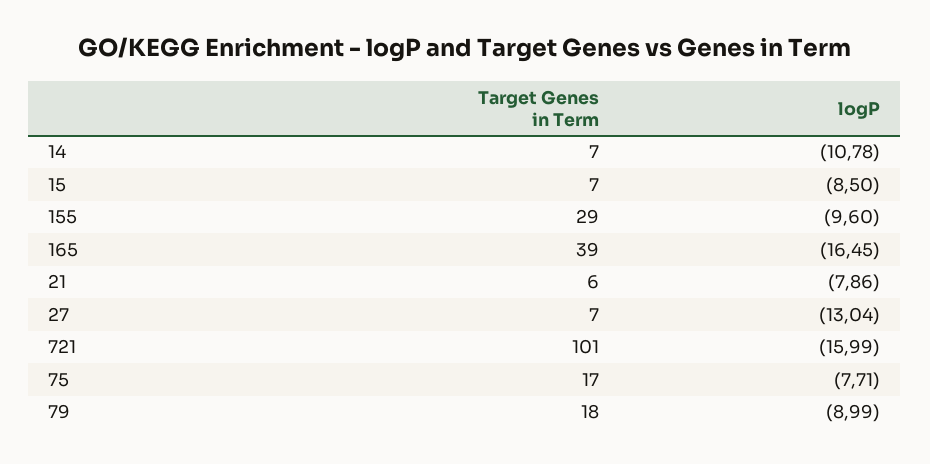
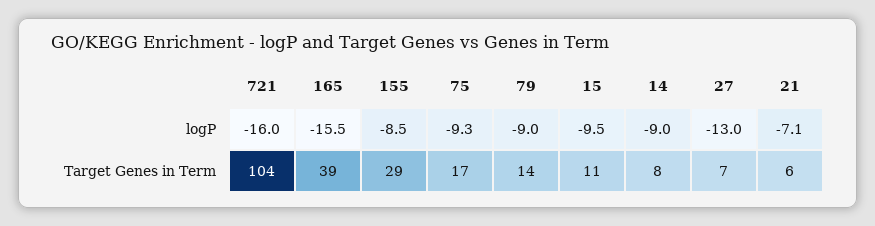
  {
    "Target Genes in Term": {
-     "14": 7,
+     "14": 8,
-     "15": 7,
+     "15": 11,
      "155": 29,
      "165": 39,
      "21": 6,
      "27": 7,
-     "721": 101,
+     "721": 104,
      "75": 17,
-     "79": 18
+     "79": 14
    },
    "logP": {
-     "14": -10.78,
+     "14": -9,
-     "15": -8.5,
+     "15": -9.5,
-     "155": -9.6,
+     "155": -8.5,
-     "165": -16.45,
+     "165": -15.5,
-     "21": -7.86,
+     "21": -7.1,
      "27": -13.04,
      "721": -15.99,
-     "75": -7.71,
+     "75": -9.3,
      "79": -8.99
    }
  }

